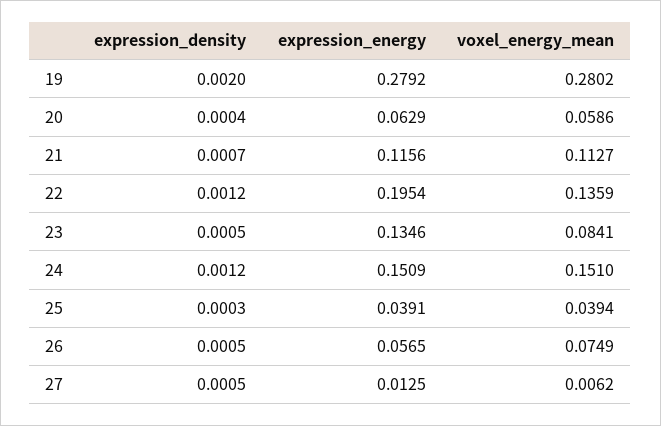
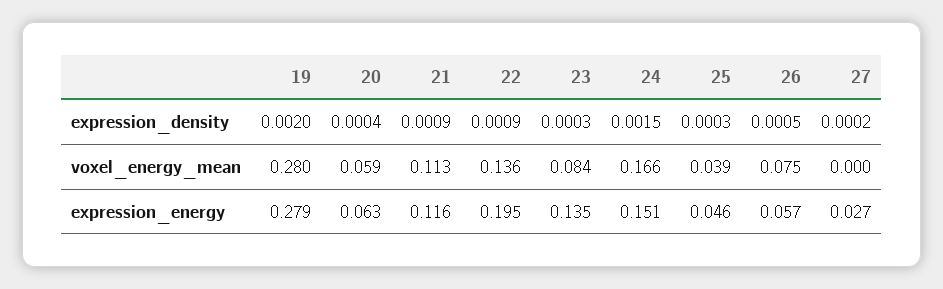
  {
    "expression_density": {
      "19": 0.002,
      "20": 0.0004,
-     "21": 0.0007,
+     "21": 0.0009,
-     "22": 0.0012,
+     "22": 0.0009,
-     "23": 0.0005,
+     "23": 0.0003,
-     "24": 0.0012,
+     "24": 0.0015,
      "25": 0.0003,
      "26": 0.0005,
-     "27": 0.0005
+     "27": 0.0002
    },
    "expression_energy": {
      "19": 0.2792,
      "20": 0.0629,
      "21": 0.1156,
      "22": 0.1954,
      "23": 0.1346,
      "24": 0.1509,
-     "25": 0.0391,
+     "25": 0.046,
      "26": 0.0565,
-     "27": 0.0125
+     "27": 0.027
    },
    "voxel_energy_mean": {
      "19": 0.2802,
      "20": 0.0586,
      "21": 0.1127,
      "22": 0.1359,
      "23": 0.0841,
-     "24": 0.151,
+     "24": 0.166,
      "25": 0.0394,
      "26": 0.0749,
-     "27": 0.0062
+     "27": 0
    }
  }

